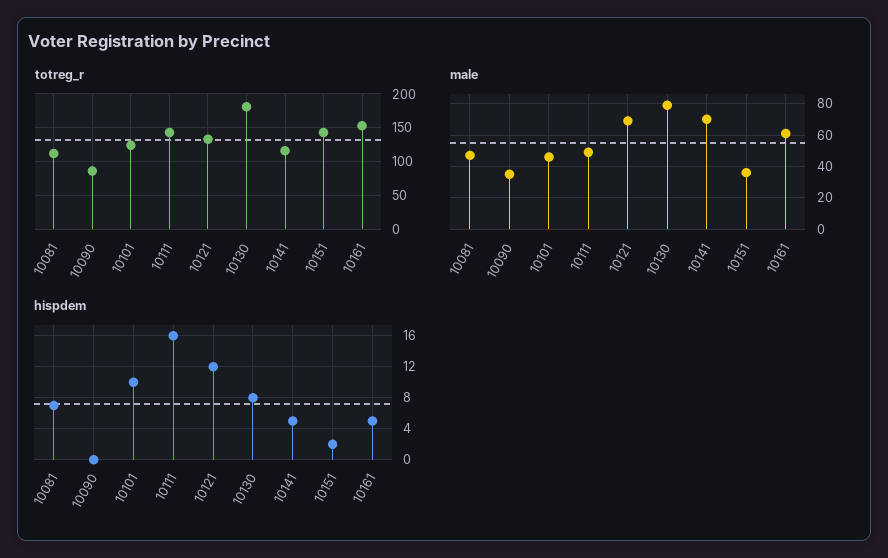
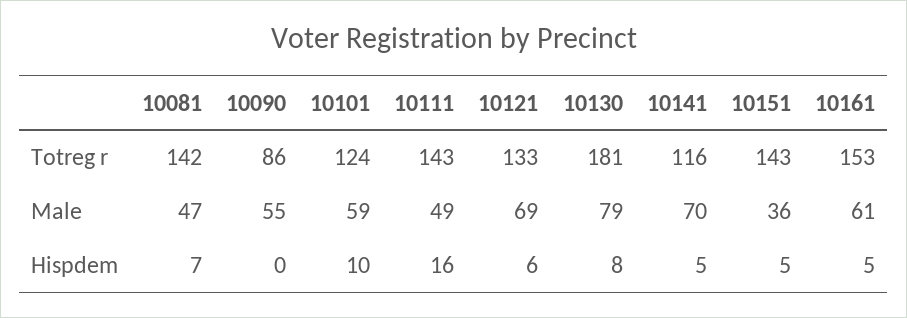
  {
    "totreg_r": {
-     "10081": 110,
+     "10081": 142,
      "10090": 86,
      "10101": 124,
      "10111": 143,
      "10121": 133,
      "10130": 181,
      "10141": 116,
      "10151": 143,
      "10161": 153
    },
    "male": {
      "10081": 47,
-     "10090": 35,
+     "10090": 55,
-     "10101": 45,
+     "10101": 59,
      "10111": 49,
      "10121": 69,
      "10130": 79,
      "10141": 70,
      "10151": 36,
      "10161": 61
    },
    "hispdem": {
      "10081": 7,
      "10090": 0,
      "10101": 10,
      "10111": 16,
-     "10121": 12,
+     "10121": 6,
      "10130": 8,
      "10141": 5,
-     "10151": 2,
+     "10151": 5,
      "10161": 5
    }
  }

